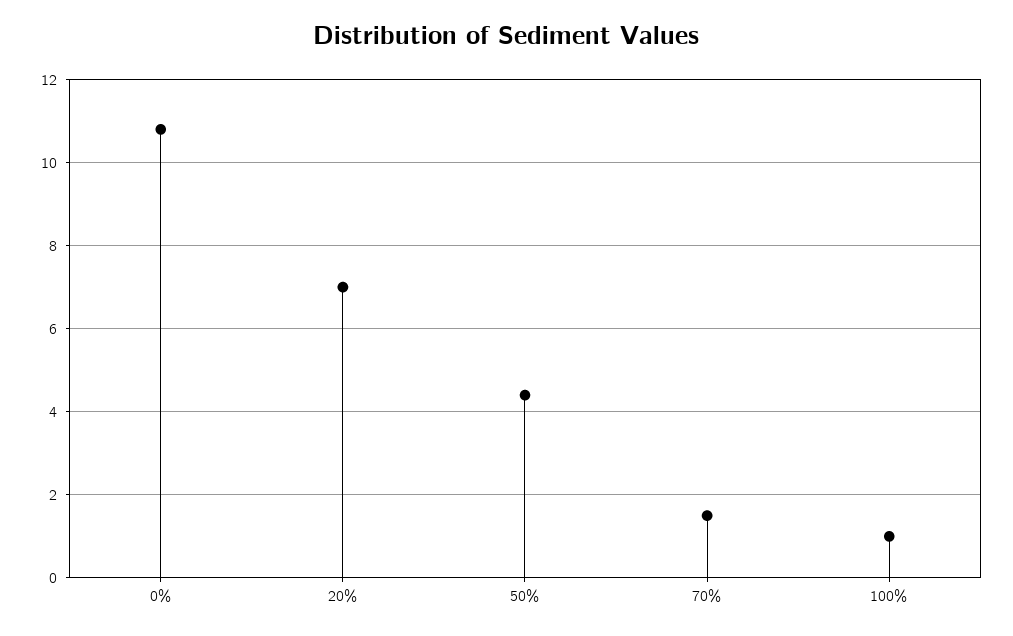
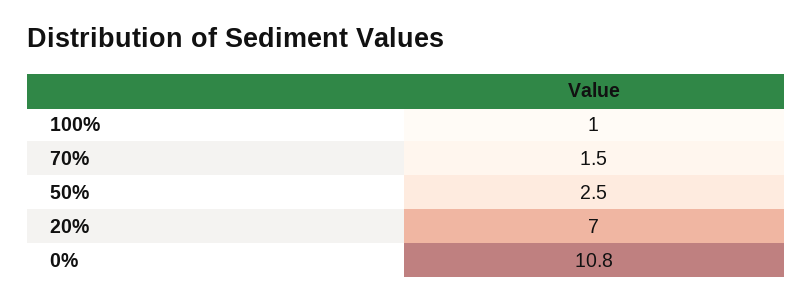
  {
    "0%": 10.8,
    "20%": 7,
-   "50%": 4.5,
+   "50%": 2.5,
    "70%": 1.5,
    "100%": 1
  }

